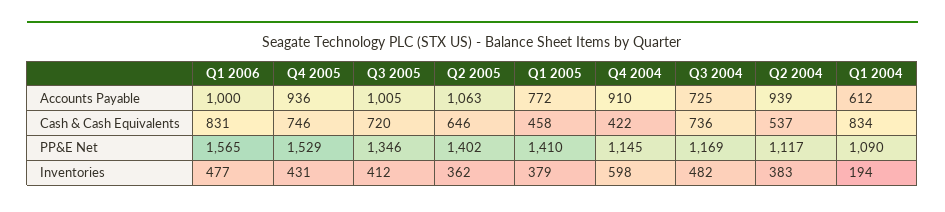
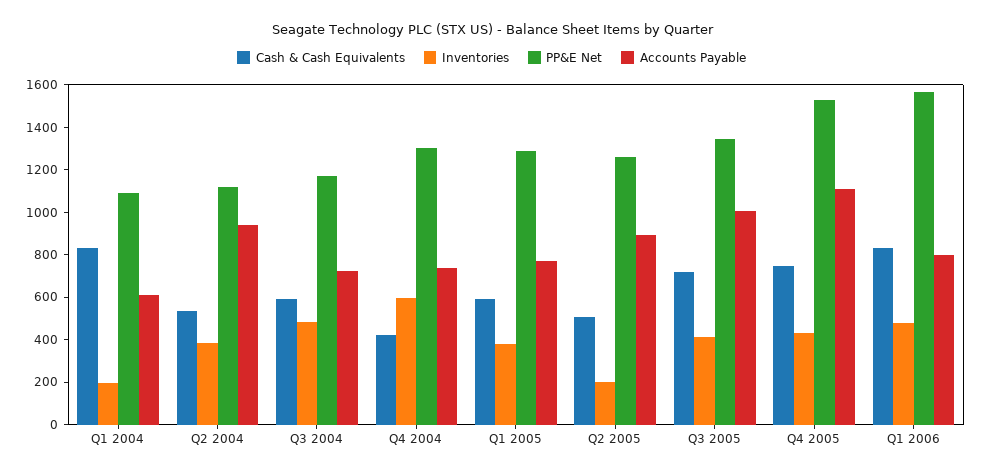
  {
    "Accounts Payable": {
-     "Q1 2006": 1000,
+     "Q1 2006": 800,
-     "Q4 2005": 936,
+     "Q4 2005": 1100,
      "Q3 2005": 1005,
-     "Q2 2005": 1063,
+     "Q2 2005": 900,
      "Q1 2005": 772,
-     "Q4 2004": 910,
+     "Q4 2004": 750,
      "Q3 2004": 725,
      "Q2 2004": 939,
      "Q1 2004": 612
    },
    "Cash & Cash Equivalents": {
      "Q1 2006": 831,
      "Q4 2005": 746,
      "Q3 2005": 720,
-     "Q2 2005": 646,
+     "Q2 2005": 500,
-     "Q1 2005": 458,
+     "Q1 2005": 600,
      "Q4 2004": 422,
-     "Q3 2004": 736,
+     "Q3 2004": 600,
      "Q2 2004": 537,
      "Q1 2004": 834
    },
    "PP&E Net": {
      "Q1 2006": 1565,
      "Q4 2005": 1529,
      "Q3 2005": 1346,
-     "Q2 2005": 1402,
+     "Q2 2005": 1250,
-     "Q1 2005": 1410,
+     "Q1 2005": 1300,
-     "Q4 2004": 1145,
+     "Q4 2004": 1300,
      "Q3 2004": 1169,
      "Q2 2004": 1117,
      "Q1 2004": 1090
    },
    "Inventories": {
      "Q1 2006": 477,
      "Q4 2005": 431,
      "Q3 2005": 412,
-     "Q2 2005": 362,
+     "Q2 2005": 200,
      "Q1 2005": 379,
      "Q4 2004": 598,
      "Q3 2004": 482,
      "Q2 2004": 383,
      "Q1 2004": 194
    }
  }

